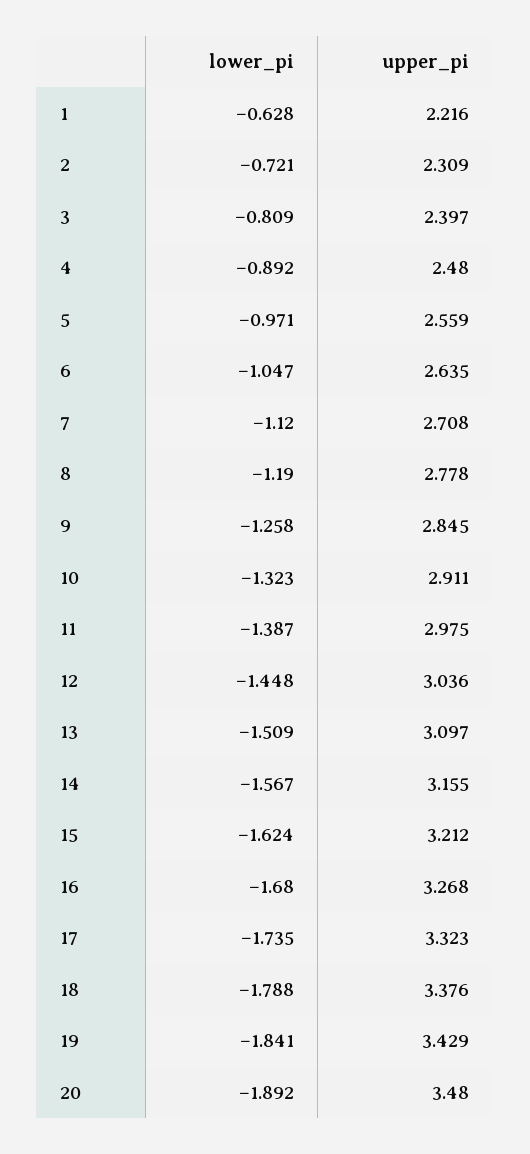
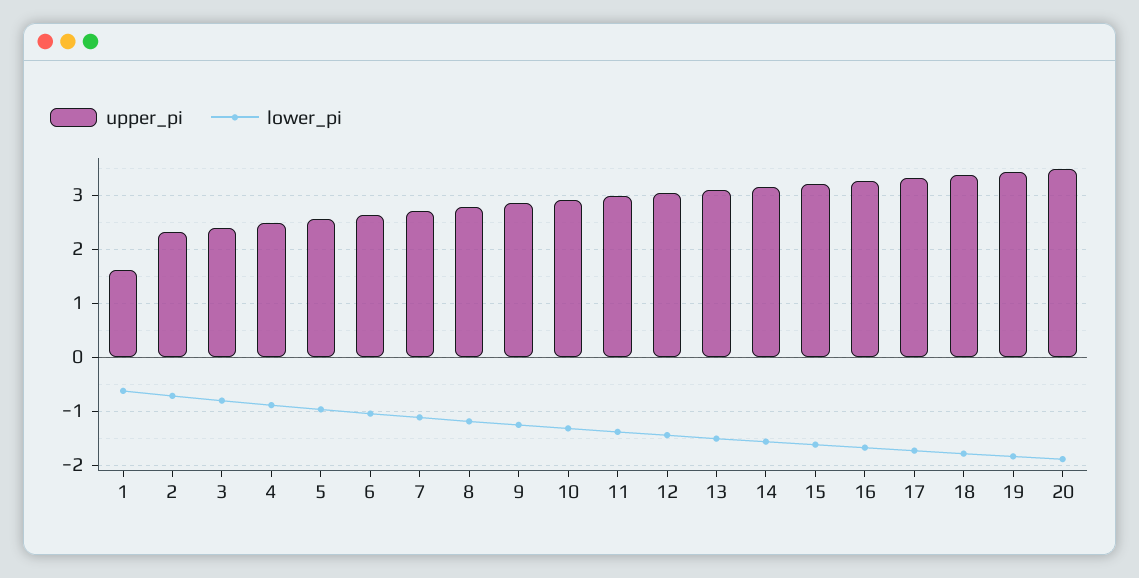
  {
    "lower_pi": {
      "1": -0.628,
      "2": -0.721,
      "3": -0.809,
      "4": -0.892,
      "5": -0.971,
      "6": -1.047,
      "7": -1.12,
      "8": -1.19,
      "9": -1.258,
      "10": -1.323,
      "11": -1.387,
      "12": -1.448,
      "13": -1.509,
      "14": -1.567,
      "15": -1.624,
      "16": -1.68,
      "17": -1.735,
      "18": -1.788,
      "19": -1.841,
      "20": -1.892
    },
    "upper_pi": {
-     "1": 2.216,
+     "1": 1.6,
      "2": 2.309,
      "3": 2.397,
      "4": 2.48,
      "5": 2.559,
      "6": 2.635,
      "7": 2.708,
      "8": 2.778,
      "9": 2.845,
      "10": 2.911,
      "11": 2.975,
      "12": 3.036,
      "13": 3.097,
      "14": 3.155,
      "15": 3.212,
      "16": 3.268,
      "17": 3.323,
      "18": 3.376,
      "19": 3.429,
      "20": 3.48
    }
  }

